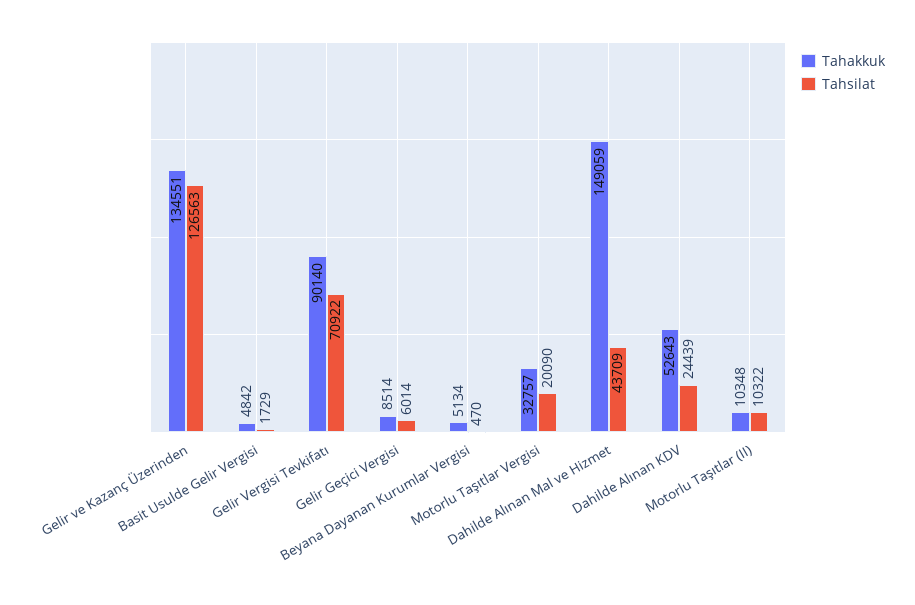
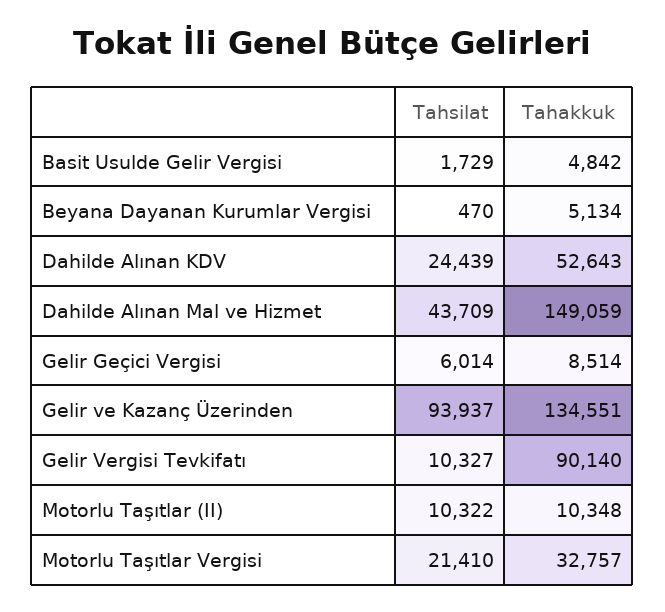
  {
    "Tahakkuk": {
      "Gelir ve Kazanç Üzerinden": 134551,
      "Basit Usulde Gelir Vergisi": 4842,
      "Gelir Vergisi Tevkifatı": 90140,
      "Gelir Geçici Vergisi": 8514,
      "Beyana Dayanan Kurumlar Vergisi": 5134,
      "Motorlu Taşıtlar Vergisi": 32757,
      "Dahilde Alınan Mal ve Hizmet": 149059,
      "Dahilde Alınan KDV": 52643,
      "Motorlu Taşıtlar (II)": 10348
    },
    "Tahsilat": {
-     "Gelir ve Kazanç Üzerinden": 126563,
+     "Gelir ve Kazanç Üzerinden": 93937,
      "Basit Usulde Gelir Vergisi": 1729,
-     "Gelir Vergisi Tevkifatı": 70922,
+     "Gelir Vergisi Tevkifatı": 10327,
      "Gelir Geçici Vergisi": 6014,
      "Beyana Dayanan Kurumlar Vergisi": 470,
-     "Motorlu Taşıtlar Vergisi": 20090,
+     "Motorlu Taşıtlar Vergisi": 21410,
      "Dahilde Alınan Mal ve Hizmet": 43709,
      "Dahilde Alınan KDV": 24439,
      "Motorlu Taşıtlar (II)": 10322
    }
  }

